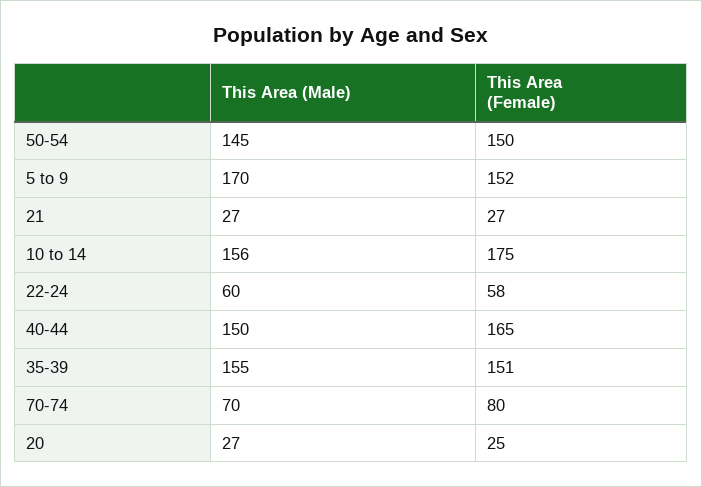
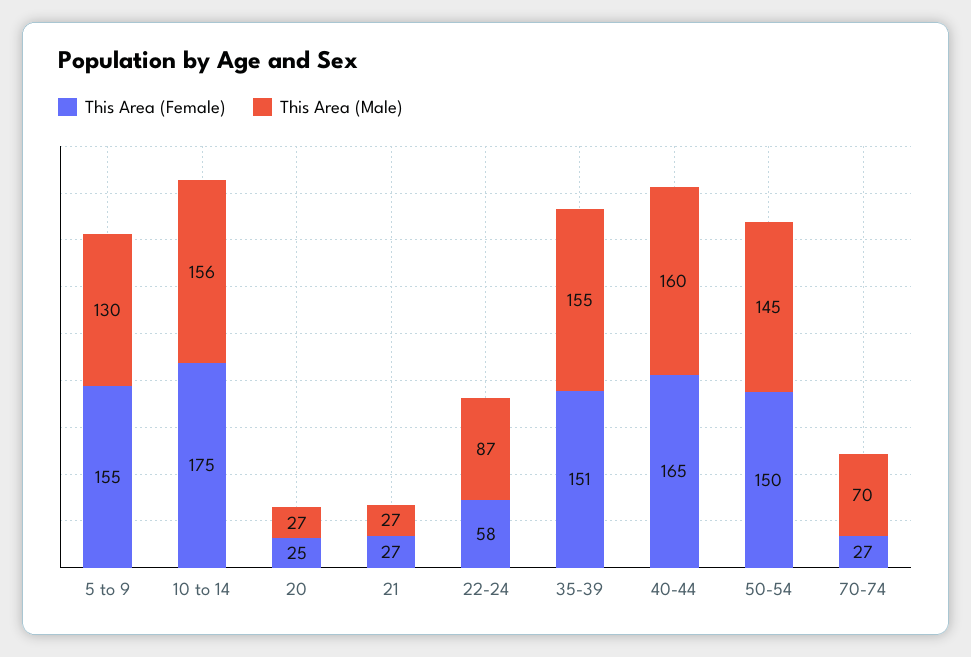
  {
    "This Area (Male)": {
      "50-54": 145,
-     "5 to 9": 170,
+     "5 to 9": 130,
      "21": 27,
      "10 to 14": 156,
-     "22-24": 60,
+     "22-24": 87,
-     "40-44": 150,
+     "40-44": 160,
      "35-39": 155,
      "70-74": 70,
      "20": 27
    },
    "This Area (Female)": {
      "50-54": 150,
-     "5 to 9": 152,
+     "5 to 9": 155,
      "21": 27,
      "10 to 14": 175,
      "22-24": 58,
      "40-44": 165,
      "35-39": 151,
-     "70-74": 80,
+     "70-74": 27,
      "20": 25
    }
  }

